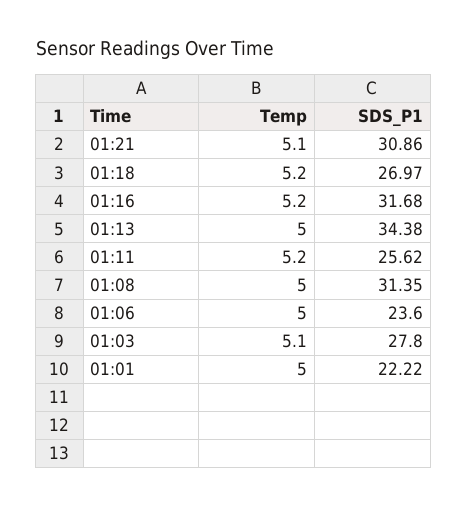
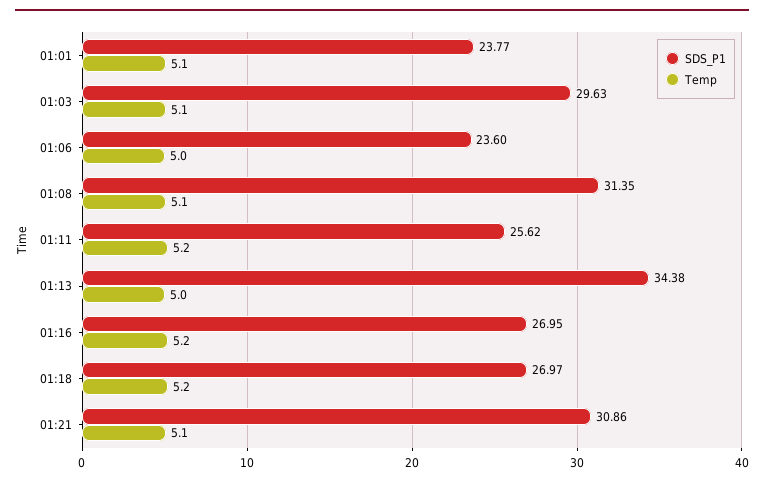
  {
    "Temp": {
      "01:21": 5.1,
      "01:18": 5.2,
      "01:16": 5.2,
      "01:13": 5,
      "01:11": 5.2,
-     "01:08": 5,
+     "01:08": 5.1,
      "01:06": 5,
      "01:03": 5.1,
-     "01:01": 5
+     "01:01": 5.1
    },
    "SDS_P1": {
      "01:21": 30.86,
      "01:18": 26.97,
-     "01:16": 31.68,
+     "01:16": 26.95,
      "01:13": 34.38,
      "01:11": 25.62,
      "01:08": 31.35,
      "01:06": 23.6,
-     "01:03": 27.8,
+     "01:03": 29.63,
-     "01:01": 22.22
+     "01:01": 23.77
    }
  }

